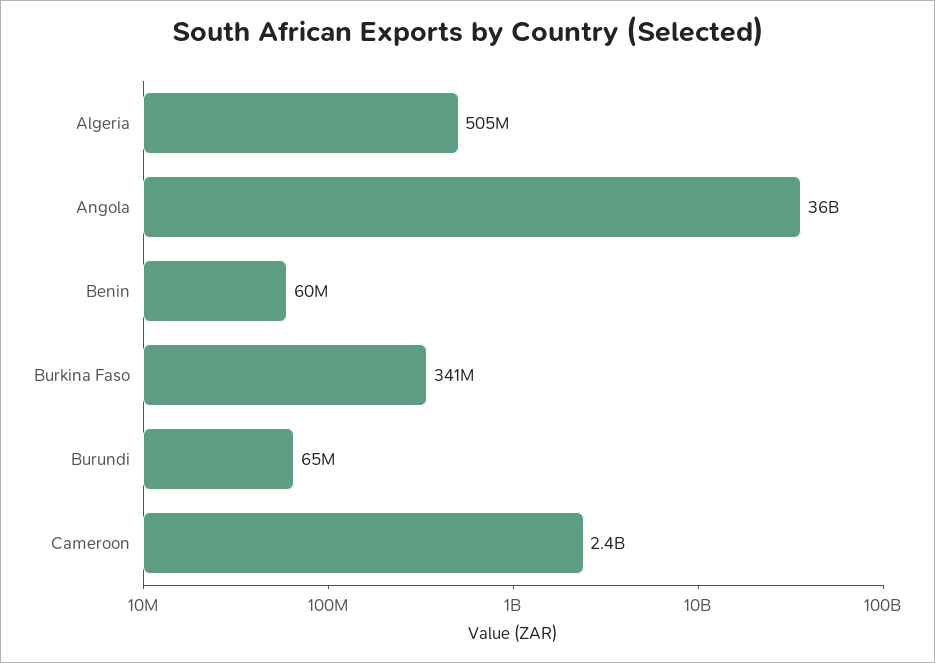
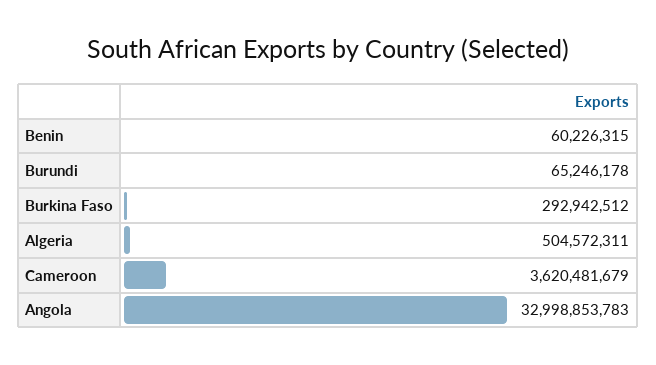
  {
    "Algeria": 504572311,
-   "Angola": 36000000000,
+   "Angola": 32998853783,
    "Benin": 60226315,
-   "Burkina Faso": 341000000,
+   "Burkina Faso": 292942512,
    "Burundi": 65246178,
-   "Cameroon": 2400000000
+   "Cameroon": 3620481679
  }

